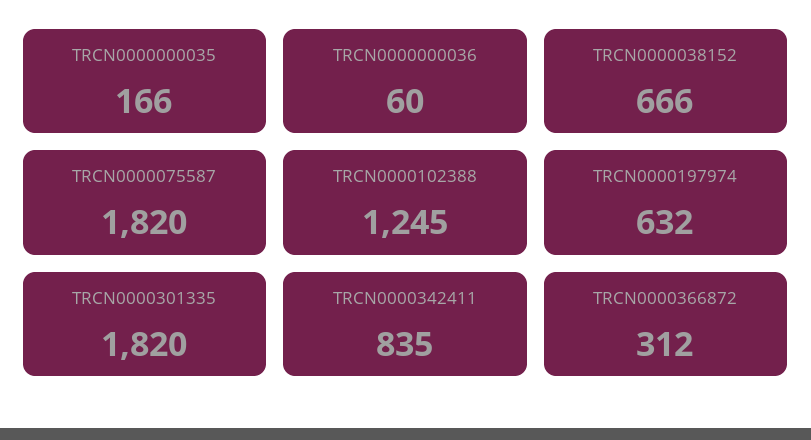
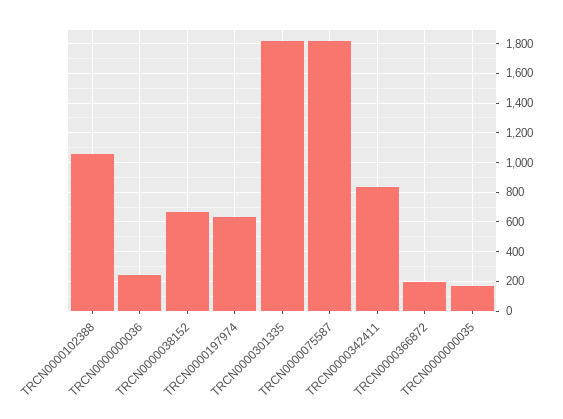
  {
    "TRCN0000000035": 166,
-   "TRCN0000000036": 60,
+   "TRCN0000000036": 250,
    "TRCN0000038152": 666,
    "TRCN0000075587": 1820,
-   "TRCN0000102388": 1245,
+   "TRCN0000102388": 1050,
    "TRCN0000197974": 632,
    "TRCN0000301335": 1820,
    "TRCN0000342411": 835,
-   "TRCN0000366872": 312
+   "TRCN0000366872": 200
  }

